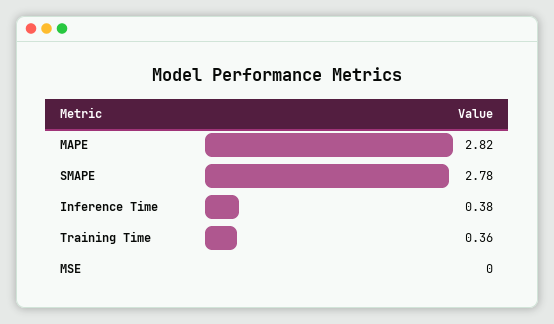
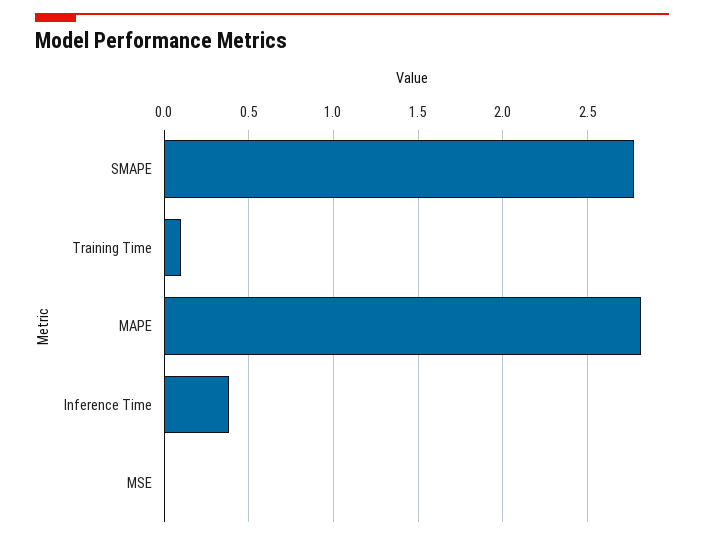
  {
    "MAPE": 2.82,
    "SMAPE": 2.78,
    "Inference Time": 0.38,
-   "Training Time": 0.36,
+   "Training Time": 0.1,
    "MSE": 0
  }

